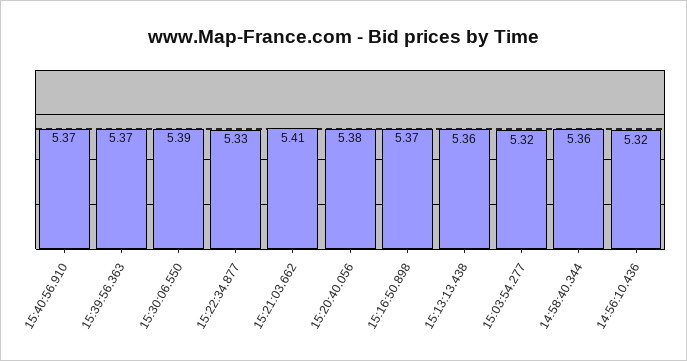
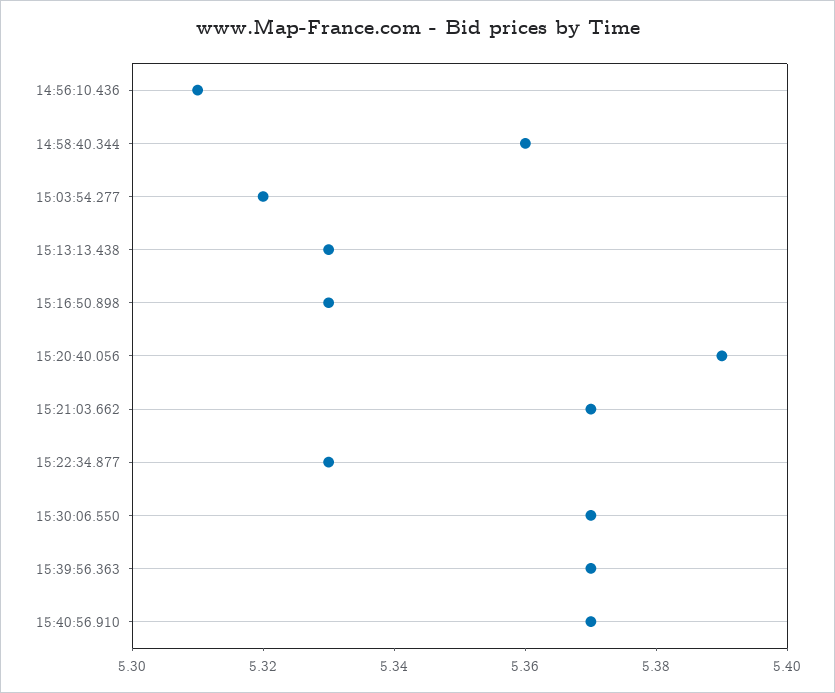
  {
    "15:40:56.910": 5.37,
    "15:39:56.363": 5.37,
-   "15:30:06.550": 5.39,
+   "15:30:06.550": 5.37,
    "15:22:34.877": 5.33,
-   "15:21:03.662": 5.41,
+   "15:21:03.662": 5.37,
-   "15:20:40.056": 5.38,
+   "15:20:40.056": 5.39,
-   "15:16:50.898": 5.37,
+   "15:16:50.898": 5.33,
-   "15:13:13.438": 5.36,
+   "15:13:13.438": 5.33,
    "15:03:54.277": 5.32,
    "14:58:40.344": 5.36,
-   "14:56:10.436": 5.32
+   "14:56:10.436": 5.31
  }

